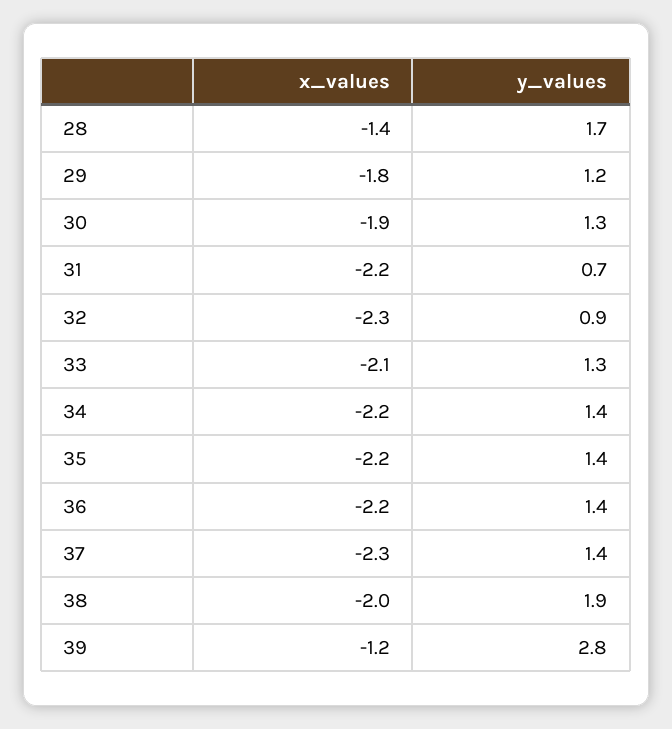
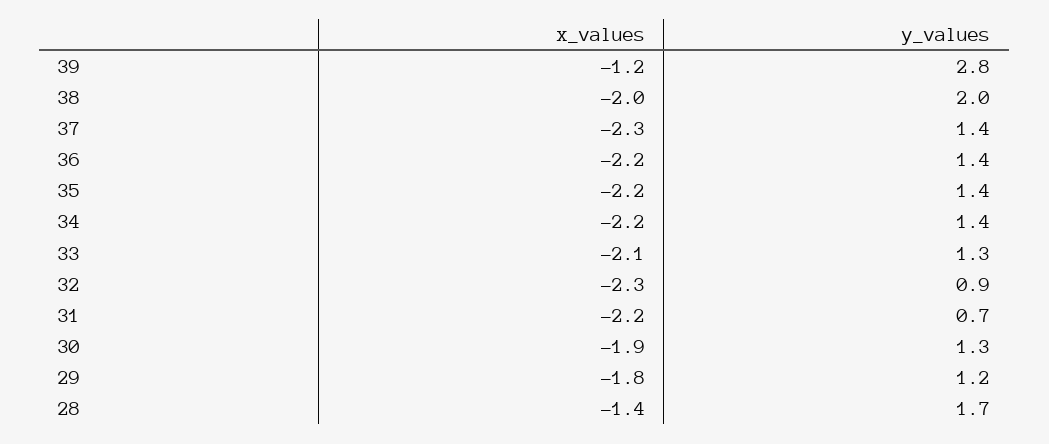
  {
    "x_values": {
      "28": -1.4,
      "29": -1.8,
      "30": -1.9,
      "31": -2.2,
      "32": -2.3,
      "33": -2.1,
      "34": -2.2,
      "35": -2.2,
      "36": -2.2,
      "37": -2.3,
      "38": -2,
      "39": -1.2
    },
    "y_values": {
      "28": 1.7,
      "29": 1.2,
      "30": 1.3,
      "31": 0.7,
      "32": 0.9,
      "33": 1.3,
      "34": 1.4,
      "35": 1.4,
      "36": 1.4,
      "37": 1.4,
-     "38": 1.9,
+     "38": 2,
      "39": 2.8
    }
  }

